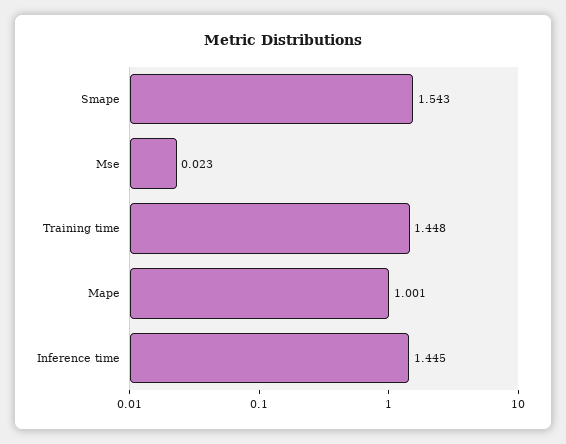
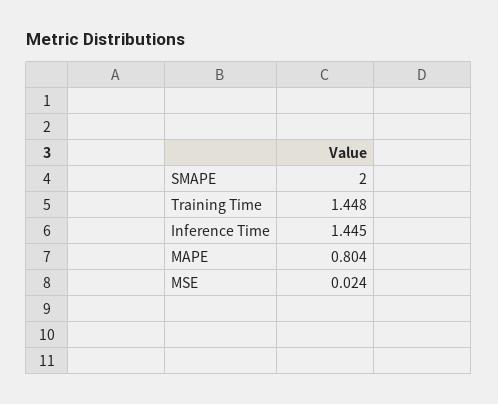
  {
-   "Smape": 1.543,
+   "Smape": 2,
-   "Mse": 0.023,
+   "Mse": 0.024,
    "Training time": 1.448,
-   "Mape": 1.001,
+   "Mape": 0.804,
    "Inference time": 1.445
  }

